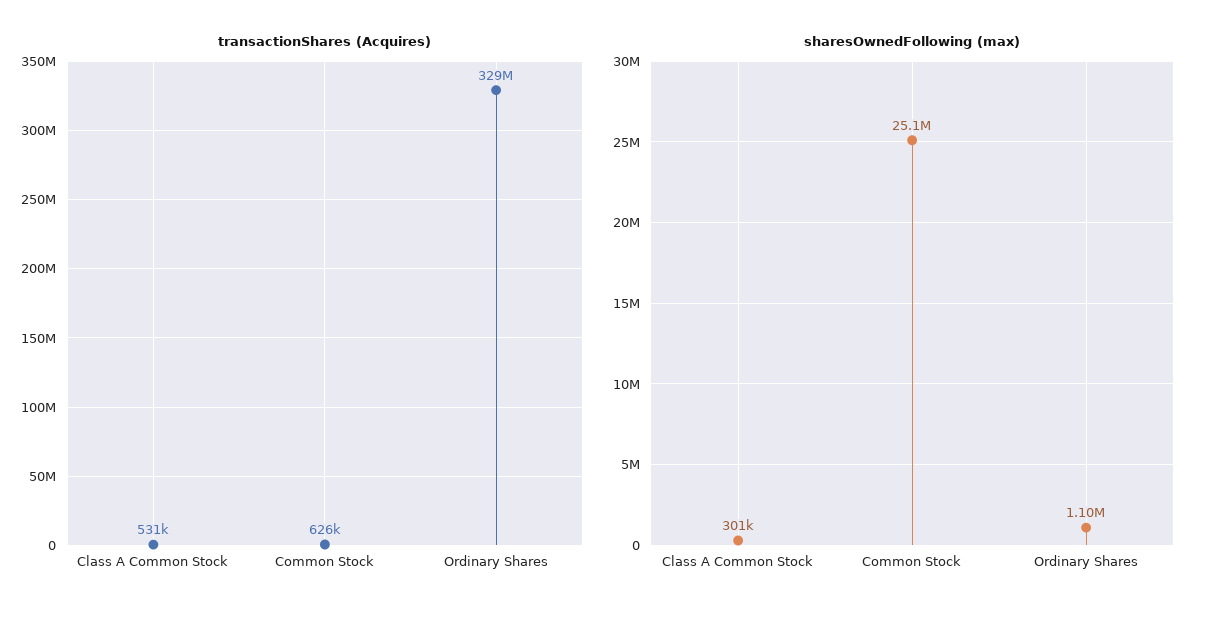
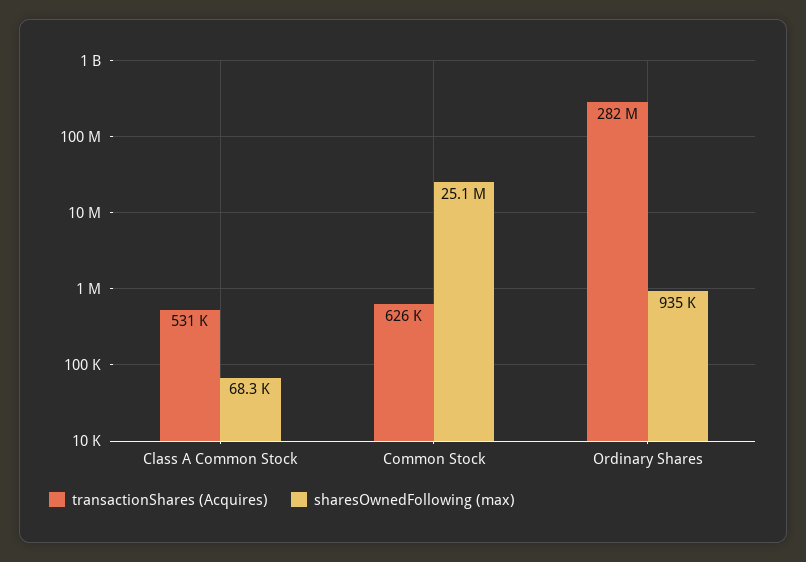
  {
    "transactionShares (Acquires)": {
      "Class A Common Stock": 531000,
      "Common Stock": 626000,
-     "Ordinary Shares": 329000000
+     "Ordinary Shares": 282000000
    },
    "sharesOwnedFollowing (max)": {
-     "Class A Common Stock": 301000,
+     "Class A Common Stock": 68300,
      "Common Stock": 25100000,
-     "Ordinary Shares": 1100000
+     "Ordinary Shares": 935000
    }
  }

